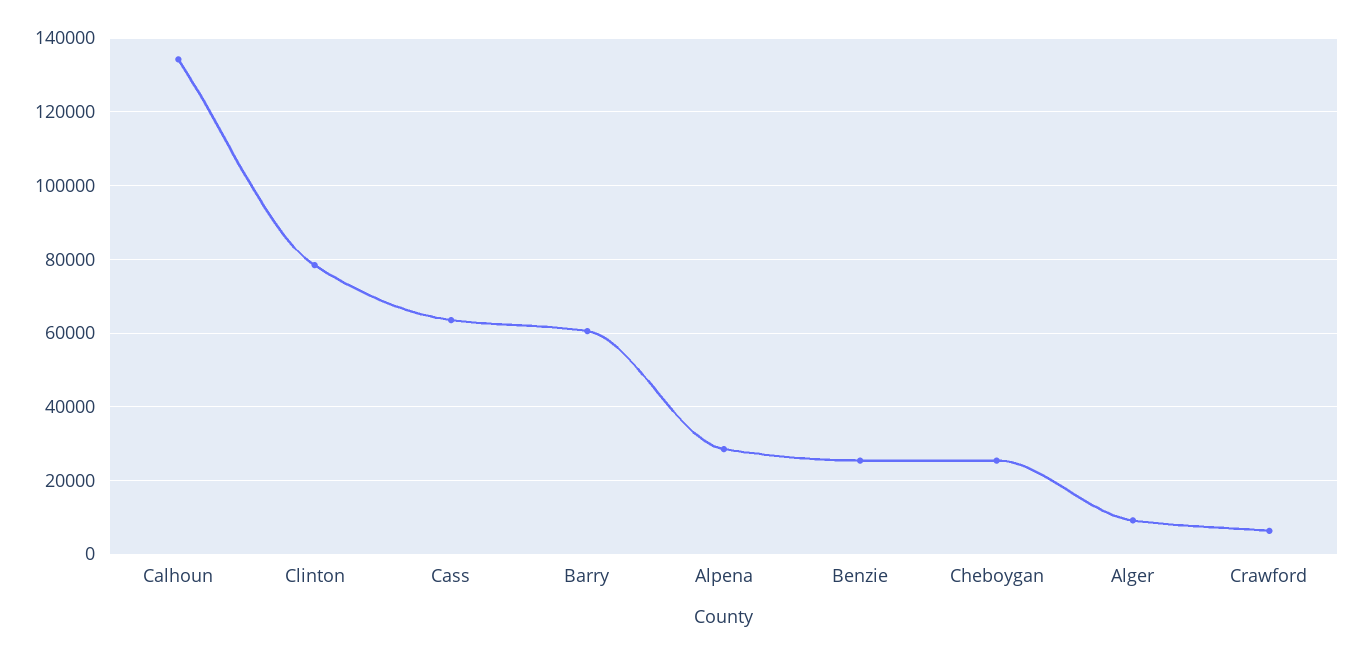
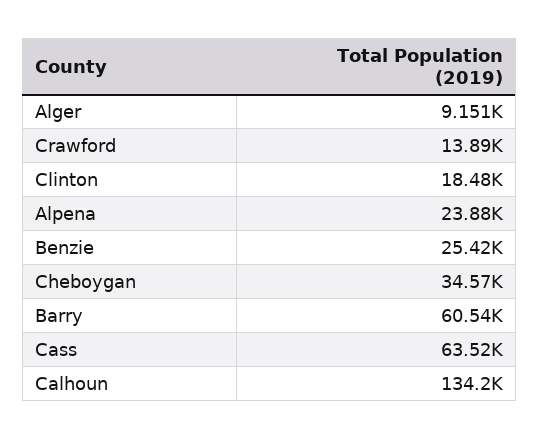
  {
    "Calhoun": 134200,
-   "Clinton": 78000,
+   "Clinton": 18480,
    "Cass": 63520,
    "Barry": 60540,
-   "Alpena": 28000,
+   "Alpena": 23880,
    "Benzie": 25420,
-   "Cheboygan": 26000,
+   "Cheboygan": 34570,
    "Alger": 9151,
-   "Crawford": 6000
+   "Crawford": 13890
  }

